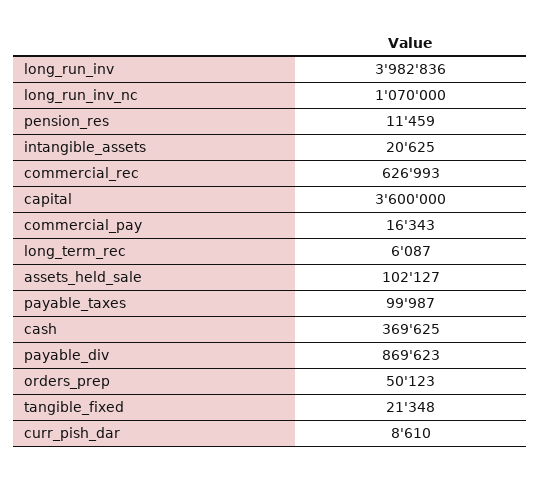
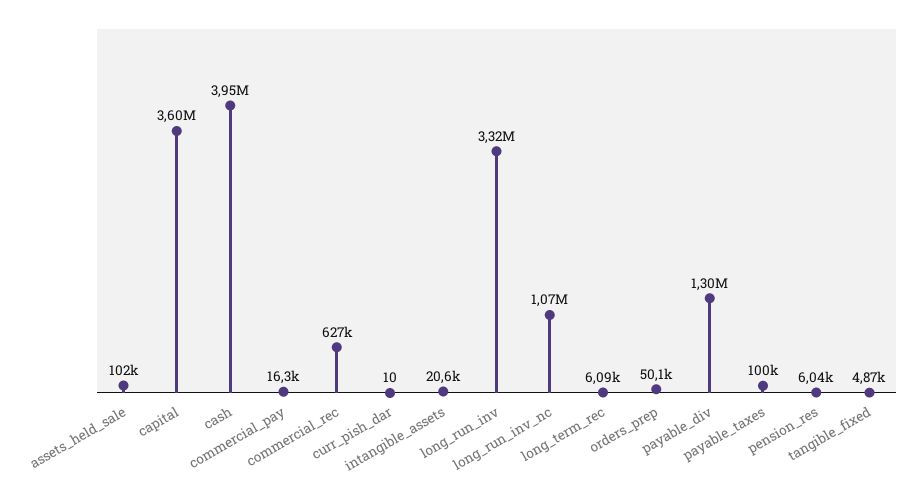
  {
-   "long_run_inv": 3982836,
+   "long_run_inv": 3320000,
    "long_run_inv_nc": 1070000,
-   "pension_res": 11459,
+   "pension_res": 6040,
    "intangible_assets": 20625,
    "commercial_rec": 626993,
    "capital": 3600000,
    "commercial_pay": 16343,
    "long_term_rec": 6087,
    "assets_held_sale": 102127,
    "payable_taxes": 99987,
-   "cash": 369625,
+   "cash": 3950000,
-   "payable_div": 869623,
+   "payable_div": 1300000,
    "orders_prep": 50123,
-   "tangible_fixed": 21348,
+   "tangible_fixed": 4870,
-   "curr_pish_dar": 8610
+   "curr_pish_dar": 10
  }

